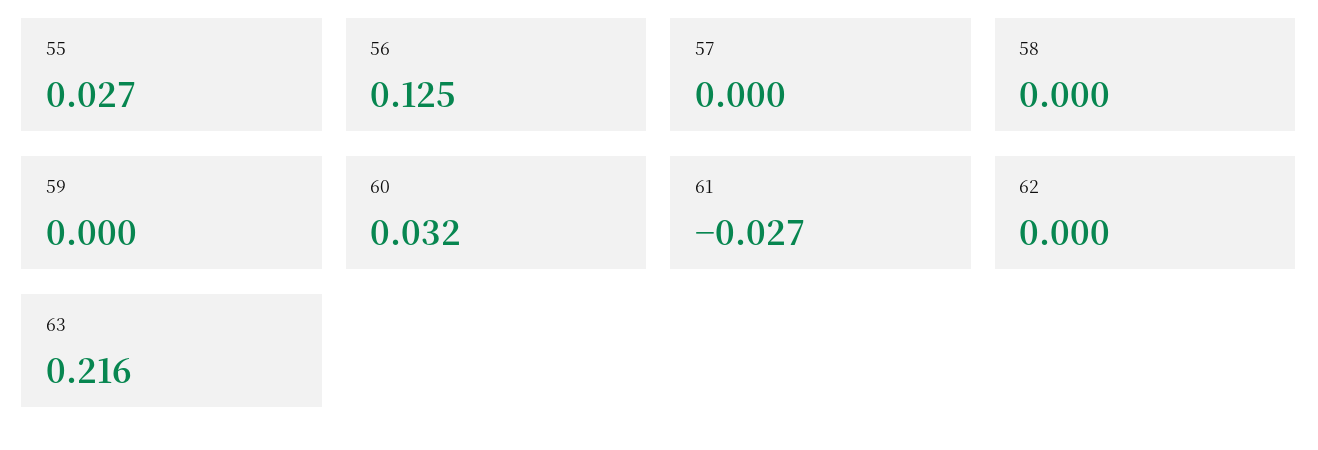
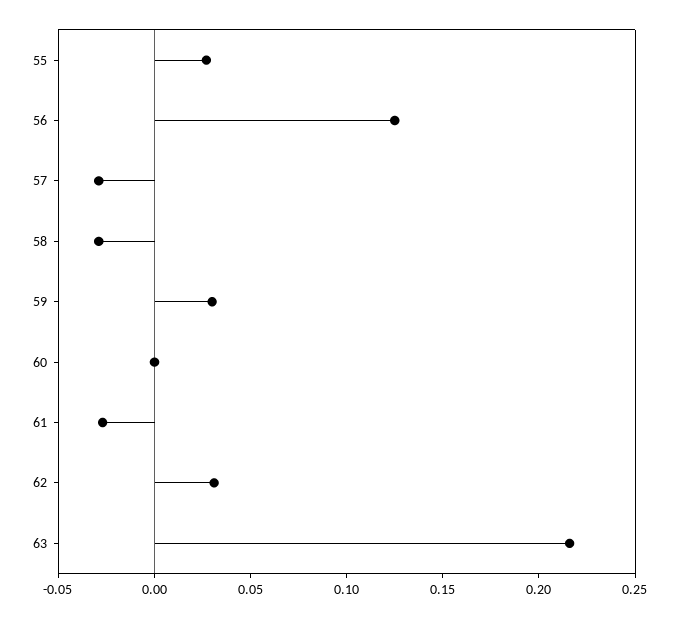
  {
    "55": 0.027,
    "56": 0.125,
-   "57": 0,
+   "57": -0.03,
-   "58": 0,
+   "58": -0.03,
-   "59": 0,
+   "59": 0.03,
-   "60": 0.032,
+   "60": 0,
    "61": -0.027,
-   "62": 0,
+   "62": 0.03,
    "63": 0.216
  }

